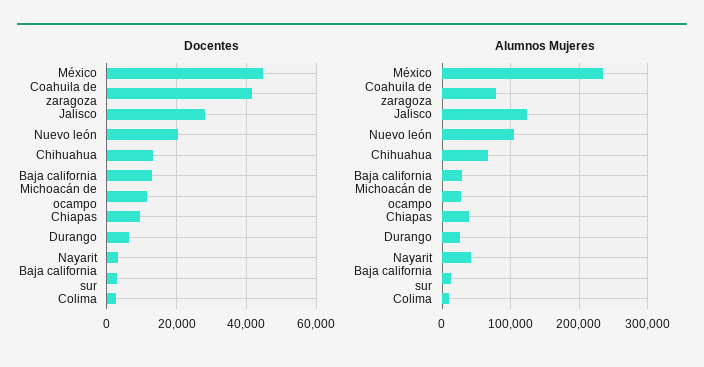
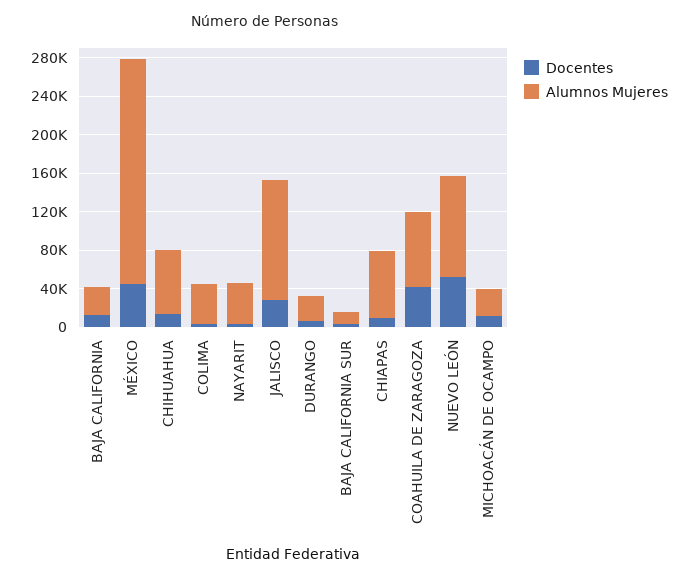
  {
    "Docentes": {
      "México": 44000,
      "Coahuila de zaragoza": 42000,
      "Jalisco": 28000,
-     "Nuevo león": 20000,
+     "Nuevo león": 50000,
      "Chihuahua": 14000,
      "Baja california": 12000,
      "Michoacán de ocampo": 12000,
      "Chiapas": 10000,
      "Durango": 6000,
      "Nayarit": 4000,
      "Baja california sur": 2000,
      "Colima": 2000
    },
    "Alumnos Mujeres": {
      "México": 230000,
      "Coahuila de zaragoza": 80000,
      "Jalisco": 120000,
      "Nuevo león": 100000,
      "Chihuahua": 70000,
      "Baja california": 30000,
      "Michoacán de ocampo": 30000,
-     "Chiapas": 40000,
+     "Chiapas": 70000,
      "Durango": 30000,
      "Nayarit": 40000,
      "Baja california sur": 10000,
-     "Colima": 10000
+     "Colima": 40000
    }
  }

